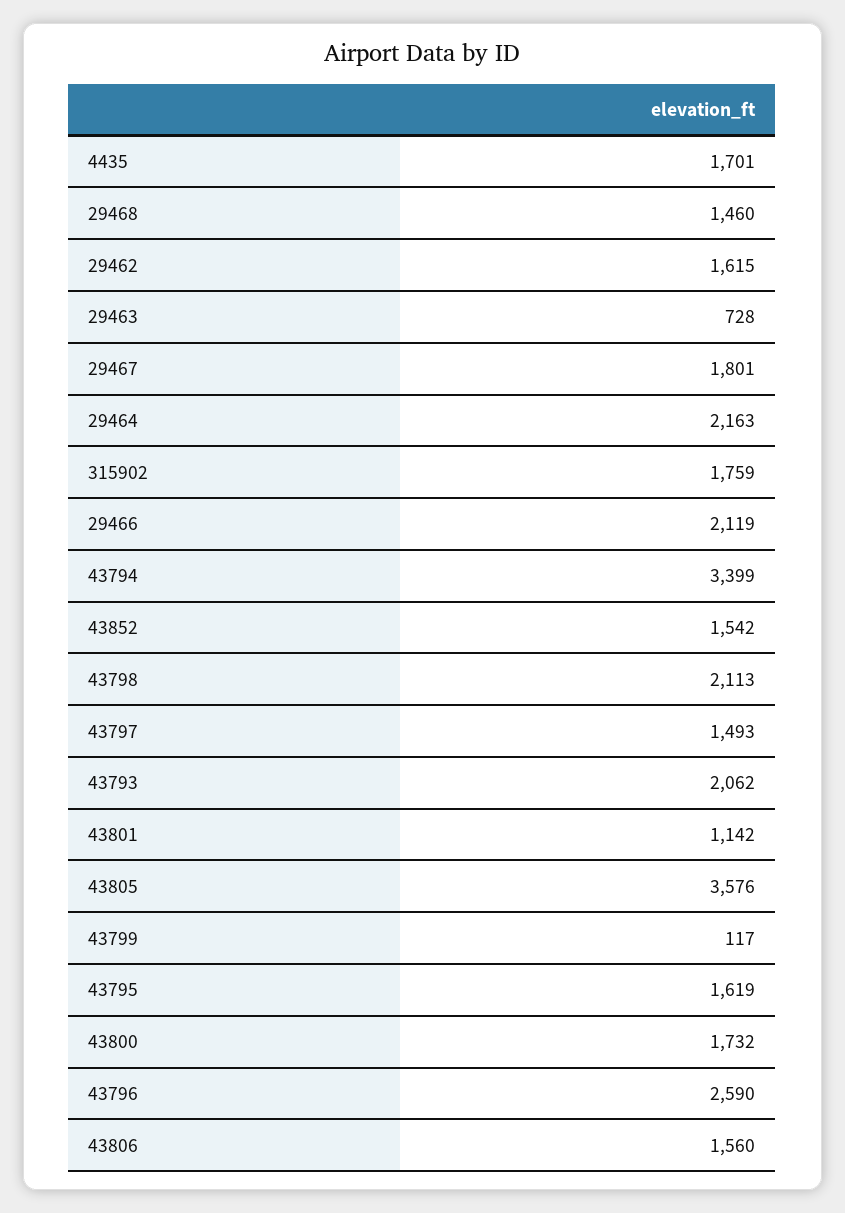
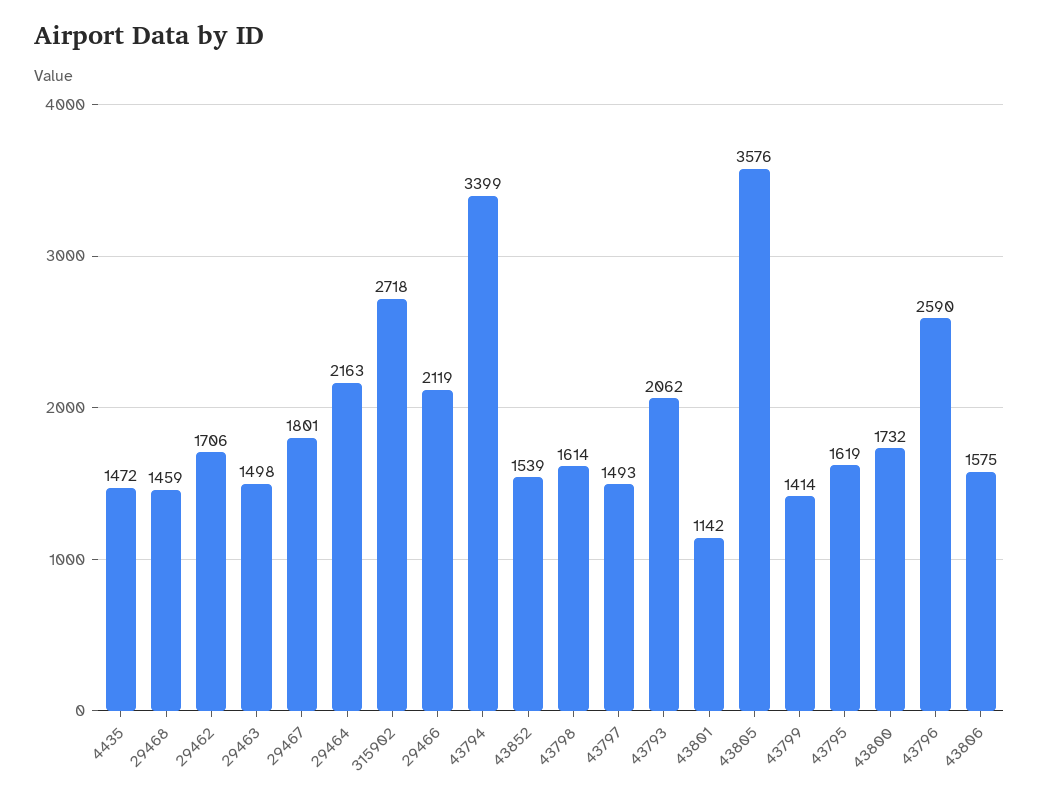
  {
-   "4435": 1701,
+   "4435": 1472,
-   "29468": 1460,
+   "29468": 1459,
-   "29462": 1615,
+   "29462": 1706,
-   "29463": 728,
+   "29463": 1498,
    "29467": 1801,
    "29464": 2163,
-   "315902": 1759,
+   "315902": 2718,
    "29466": 2119,
    "43794": 3399,
-   "43852": 1542,
+   "43852": 1539,
-   "43798": 2113,
+   "43798": 1614,
    "43797": 1493,
    "43793": 2062,
    "43801": 1142,
    "43805": 3576,
-   "43799": 117,
+   "43799": 1414,
    "43795": 1619,
    "43800": 1732,
    "43796": 2590,
-   "43806": 1560
+   "43806": 1575
  }

